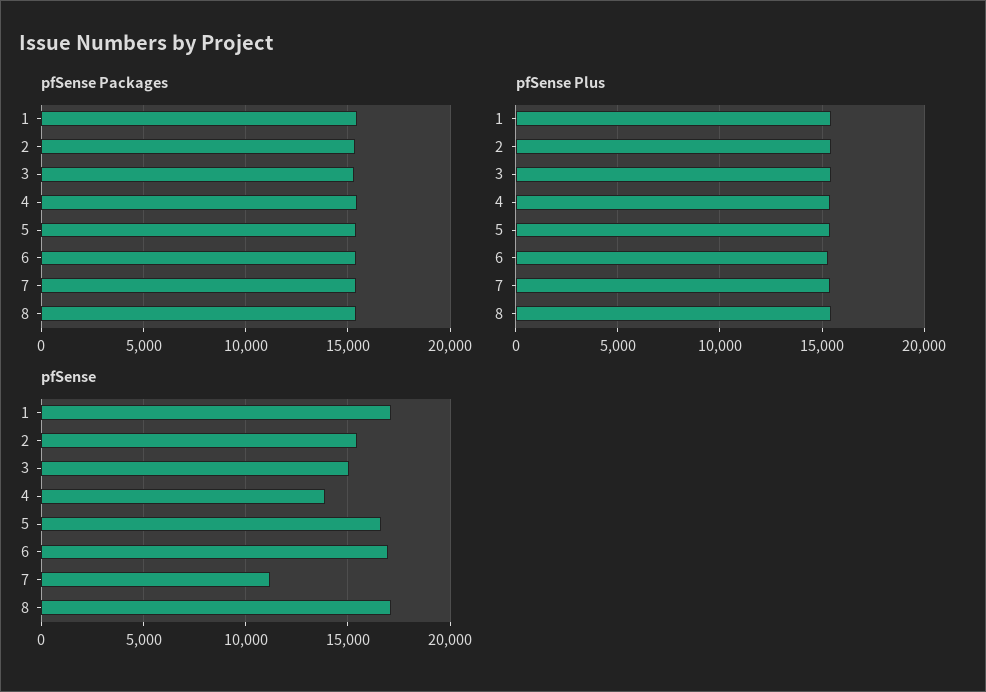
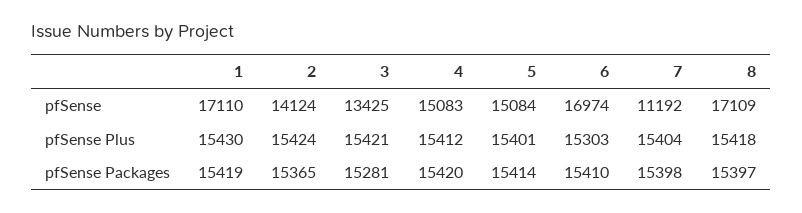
  {
    "pfSense Packages": {
      "1": 15419,
      "2": 15365,
      "3": 15281,
      "4": 15420,
      "5": 15414,
      "6": 15410,
      "7": 15398,
      "8": 15397
    },
    "pfSense Plus": {
      "1": 15430,
      "2": 15424,
      "3": 15421,
      "4": 15412,
      "5": 15401,
      "6": 15303,
      "7": 15404,
      "8": 15418
    },
    "pfSense": {
      "1": 17110,
-     "2": 15500,
+     "2": 14124,
-     "3": 15000,
+     "3": 13425,
-     "4": 14000,
+     "4": 15083,
-     "5": 16500,
+     "5": 15084,
      "6": 16974,
      "7": 11192,
      "8": 17109
    }
  }

